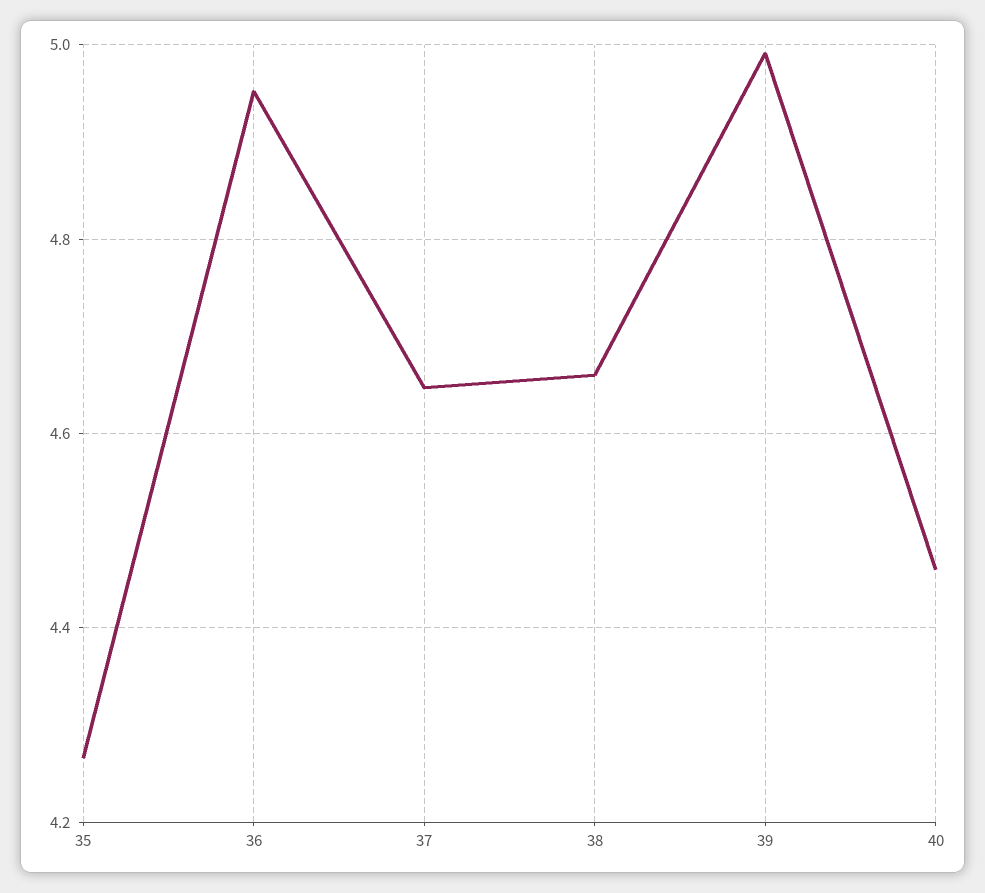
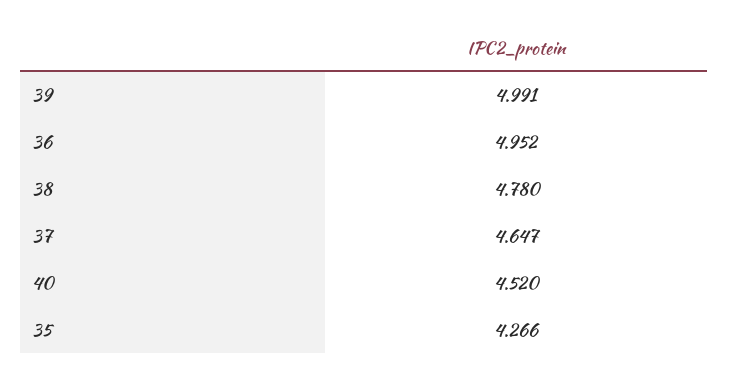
  {
    "35": 4.266,
    "36": 4.952,
    "37": 4.647,
-   "38": 4.66,
+   "38": 4.78,
    "39": 4.991,
-   "40": 4.46
+   "40": 4.52
  }

